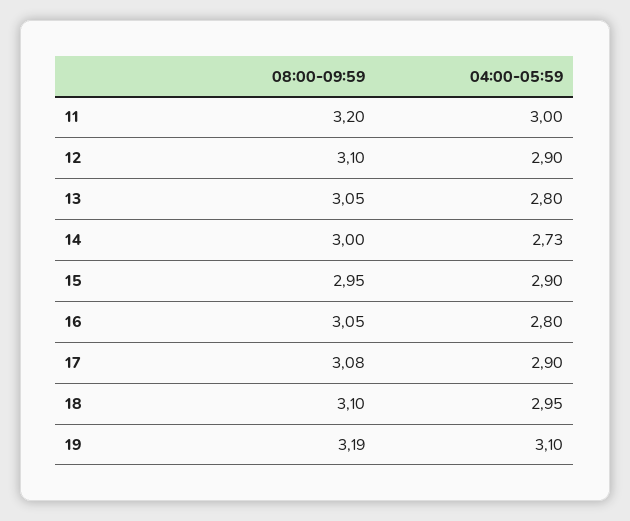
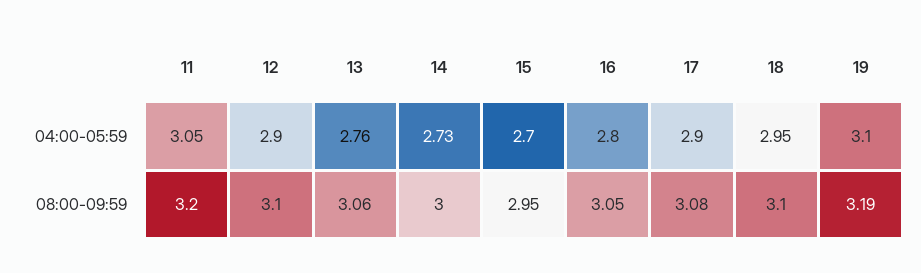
  {
    "08:00-09:59": {
      "11": 3.2,
      "12": 3.1,
-     "13": 3.05,
+     "13": 3.06,
      "14": 3,
      "15": 2.95,
      "16": 3.05,
      "17": 3.08,
      "18": 3.1,
      "19": 3.19
    },
    "04:00-05:59": {
-     "11": 3,
+     "11": 3.05,
      "12": 2.9,
-     "13": 2.8,
+     "13": 2.76,
      "14": 2.73,
-     "15": 2.9,
+     "15": 2.7,
      "16": 2.8,
      "17": 2.9,
      "18": 2.95,
      "19": 3.1
    }
  }

